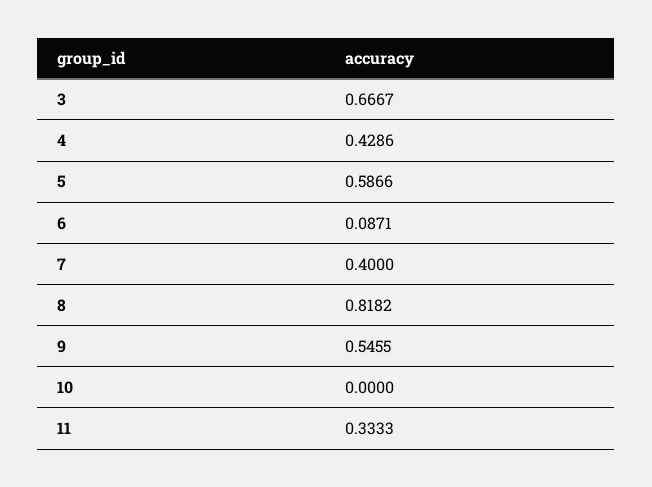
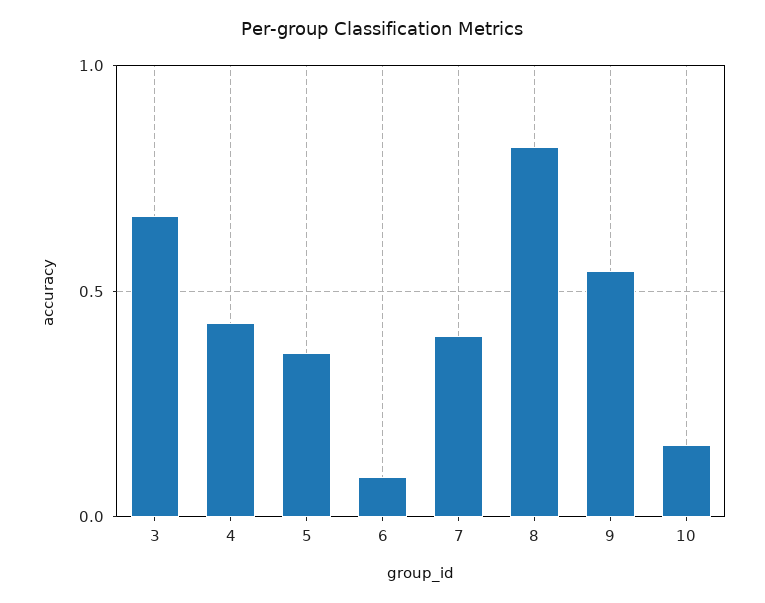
  {
    "3": 0.6667,
    "4": 0.4286,
-   "5": 0.5866,
+   "5": 0.35,
    "6": 0.0871,
    "7": 0.4,
    "8": 0.8182,
    "9": 0.5455,
-   "10": 0,
+   "10": 0.15
-   "11": 0.3333
  }

